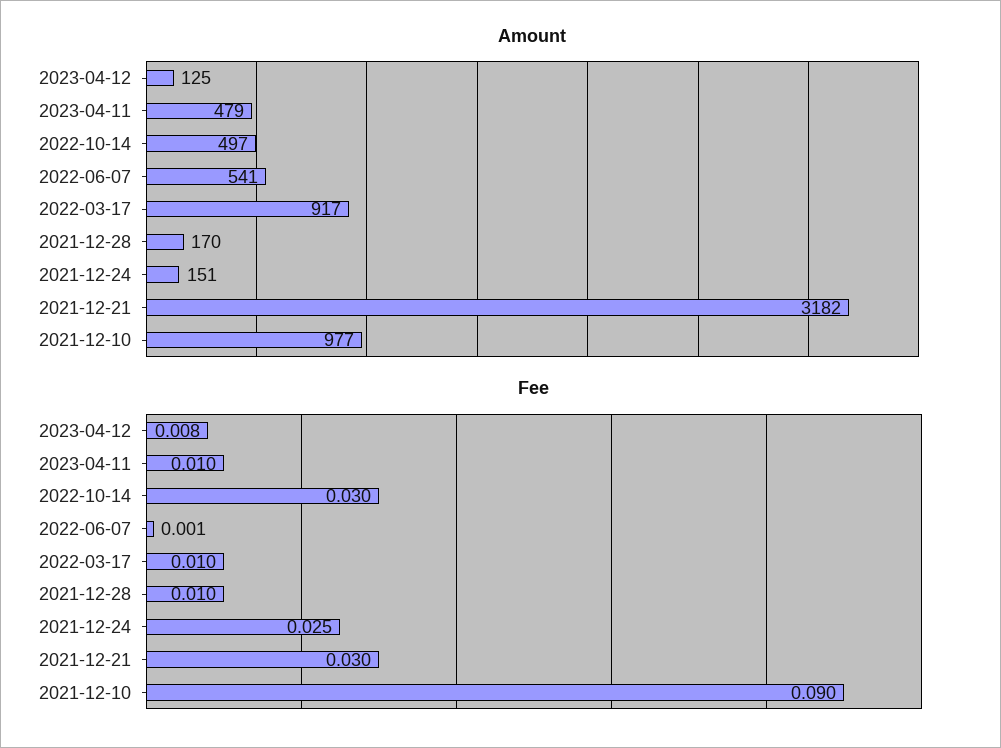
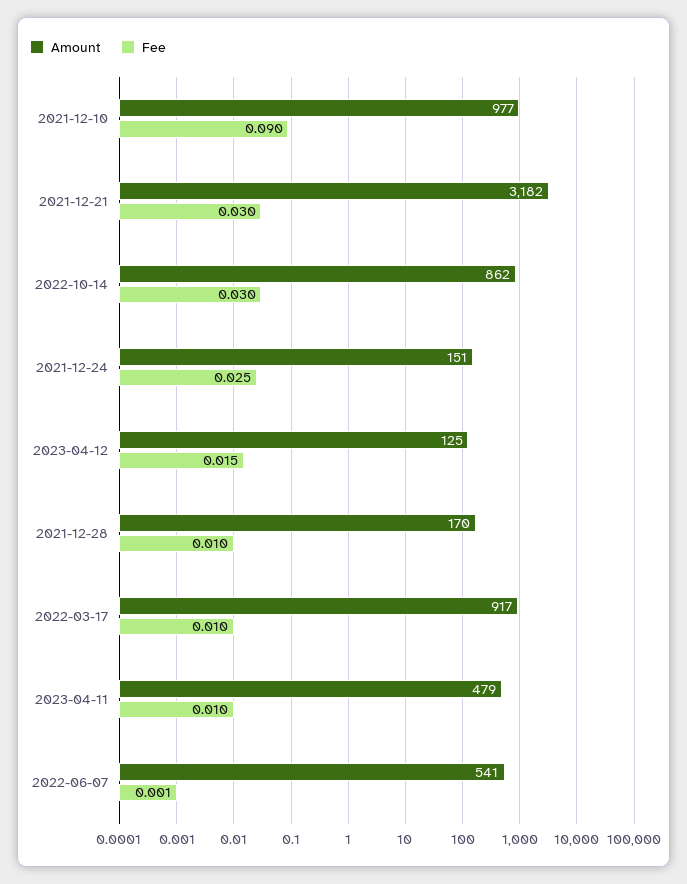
  {
    "Amount": {
      "2023-04-12": 125,
      "2023-04-11": 479,
-     "2022-10-14": 497,
+     "2022-10-14": 862,
      "2022-06-07": 541,
      "2022-03-17": 917,
      "2021-12-28": 170,
      "2021-12-24": 151,
      "2021-12-21": 3182,
      "2021-12-10": 977
    },
    "Fee": {
-     "2023-04-12": 0.008,
+     "2023-04-12": 0.015,
      "2023-04-11": 0.01,
      "2022-10-14": 0.03,
      "2022-06-07": 0.001,
      "2022-03-17": 0.01,
      "2021-12-28": 0.01,
      "2021-12-24": 0.025,
      "2021-12-21": 0.03,
      "2021-12-10": 0.09
    }
  }

